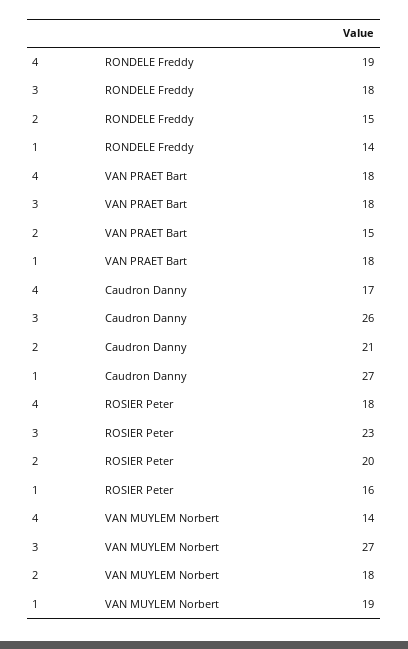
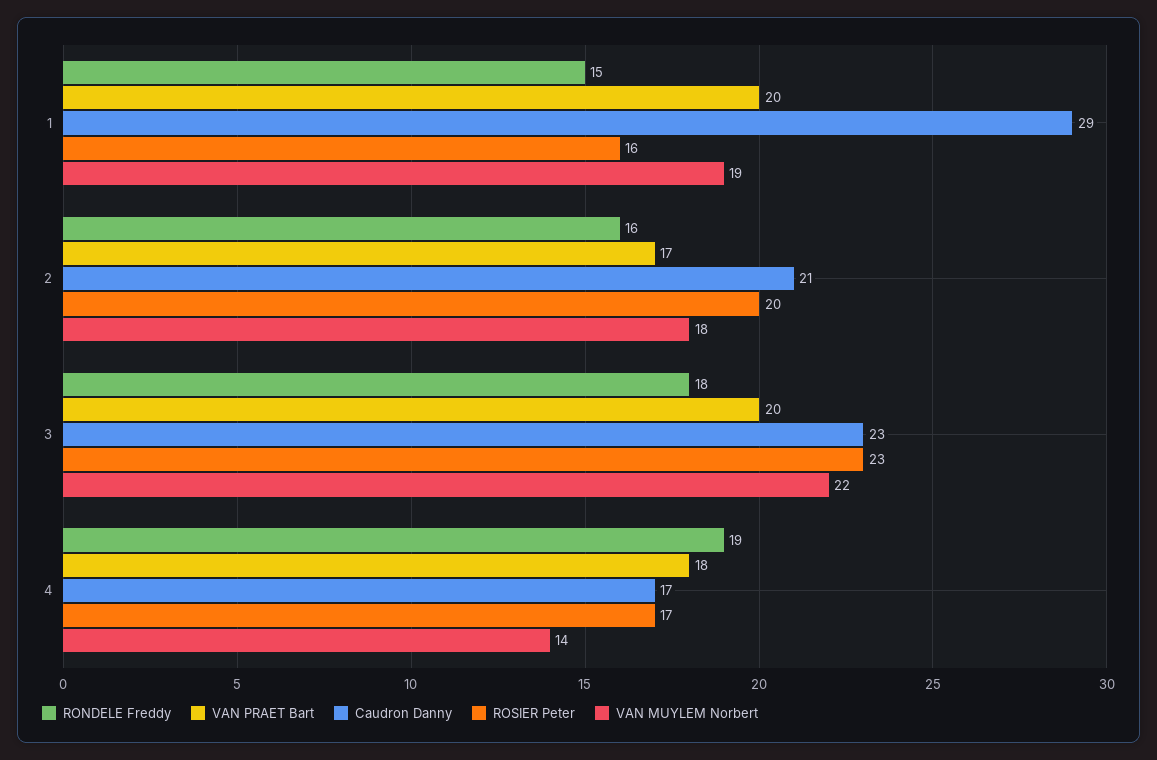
  {
    "RONDELE Freddy": {
      "4": 19,
      "3": 18,
-     "2": 15,
+     "2": 16,
-     "1": 14
+     "1": 15
    },
    "VAN PRAET Bart": {
      "4": 18,
-     "3": 18,
+     "3": 20,
-     "2": 15,
+     "2": 17,
-     "1": 18
+     "1": 20
    },
    "Caudron Danny": {
      "4": 17,
-     "3": 26,
+     "3": 23,
      "2": 21,
-     "1": 27
+     "1": 29
    },
    "ROSIER Peter": {
-     "4": 18,
+     "4": 17,
      "3": 23,
      "2": 20,
      "1": 16
    },
    "VAN MUYLEM Norbert": {
      "4": 14,
-     "3": 27,
+     "3": 22,
      "2": 18,
      "1": 19
    }
  }

